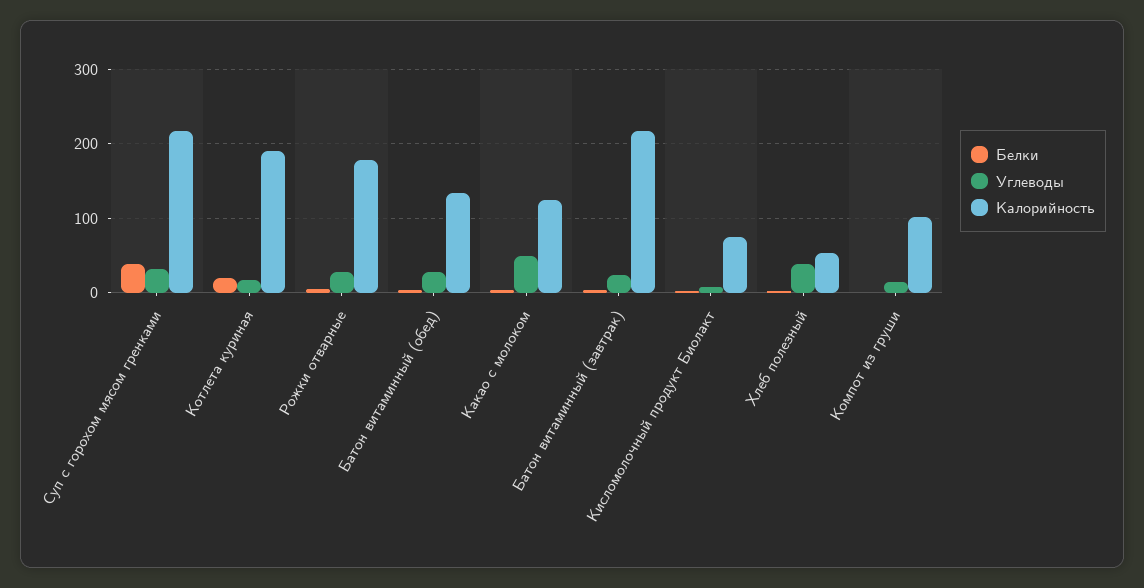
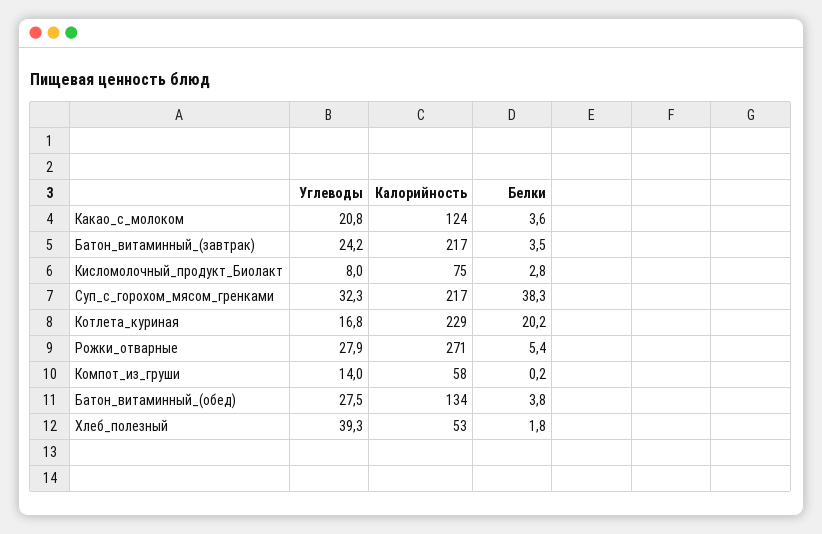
  {
    "Белки": {
      "Суп с горохом мясом гренками": 38.3,
      "Котлета куриная": 20.2,
      "Рожки отварные": 5.4,
      "Батон витаминный (обед)": 3.8,
      "Какао с молоком": 3.6,
      "Батон витаминный (завтрак)": 3.5,
      "Кисломолочный продукт Биолакт": 2.8,
      "Хлеб полезный": 1.8,
      "Компот из груши": 0.2
    },
    "Углеводы": {
      "Суп с горохом мясом гренками": 32.3,
      "Котлета куриная": 16.8,
      "Рожки отварные": 27.9,
      "Батон витаминный (обед)": 27.5,
-     "Какао с молоком": 50,
+     "Какао с молоком": 20.8,
      "Батон витаминный (завтрак)": 24.2,
      "Кисломолочный продукт Биолакт": 8,
      "Хлеб полезный": 39.3,
      "Компот из груши": 14
    },
    "Калорийность": {
      "Суп с горохом мясом гренками": 217,
-     "Котлета куриная": 190,
+     "Котлета куриная": 229,
-     "Рожки отварные": 180,
+     "Рожки отварные": 271,
      "Батон витаминный (обед)": 134,
      "Какао с молоком": 124,
      "Батон витаминный (завтрак)": 217,
      "Кисломолочный продукт Биолакт": 75,
      "Хлеб полезный": 53,
-     "Компот из груши": 100
+     "Компот из груши": 58
    }
  }

